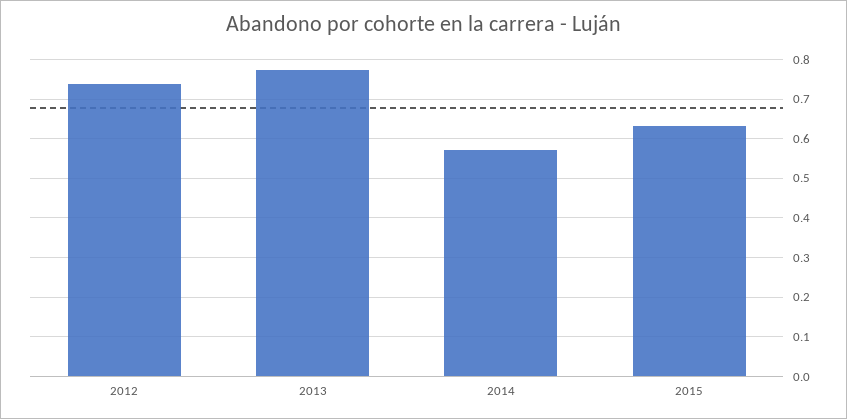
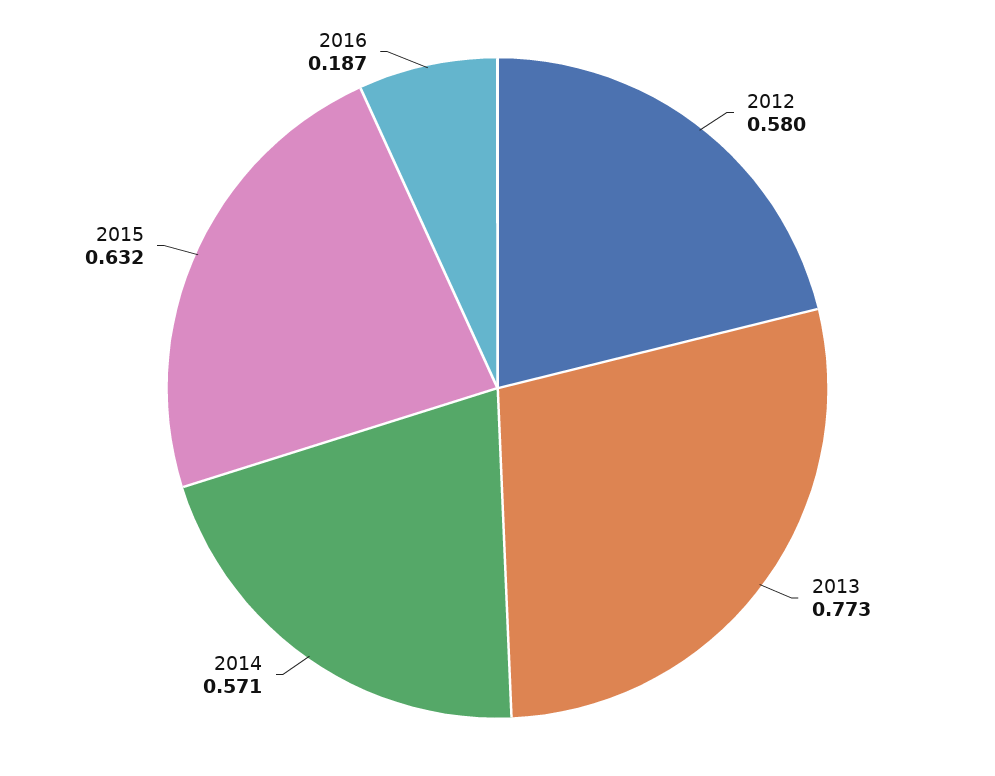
  {
-   "2012": 0.74,
+   "2012": 0.58,
    "2013": 0.773,
    "2014": 0.571,
-   "2015": 0.632
+   "2015": 0.632,
+   "2016": 0.187
  }

